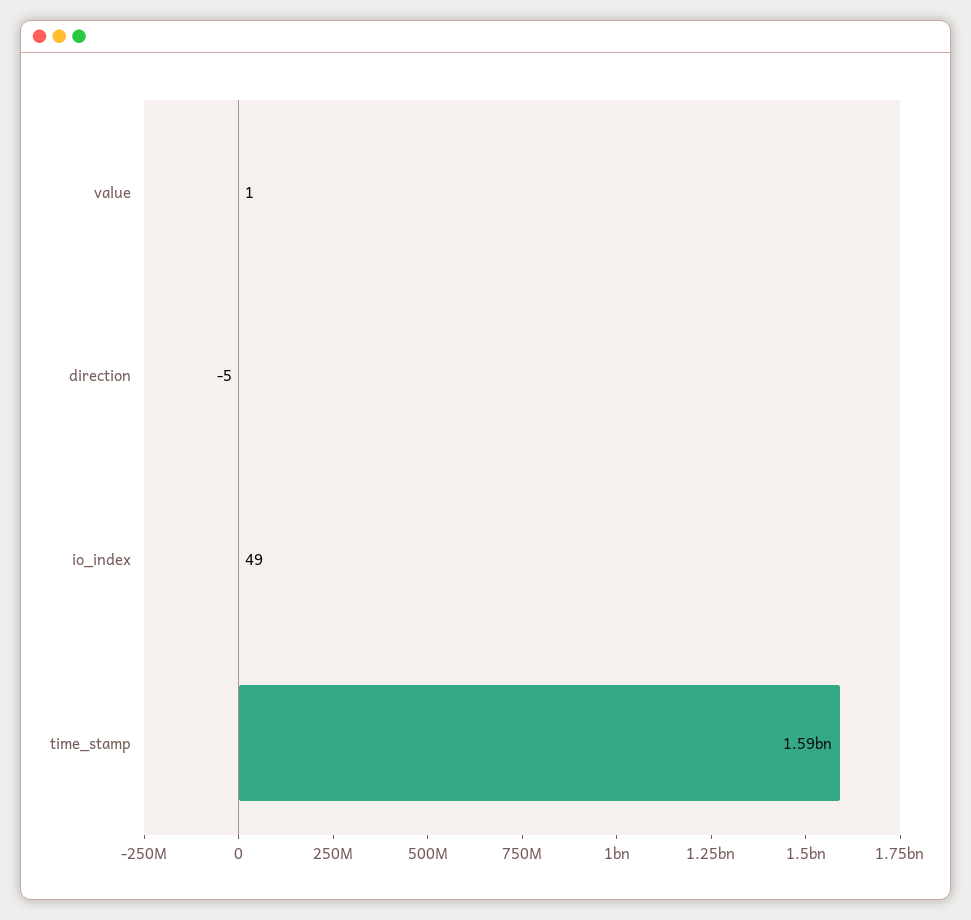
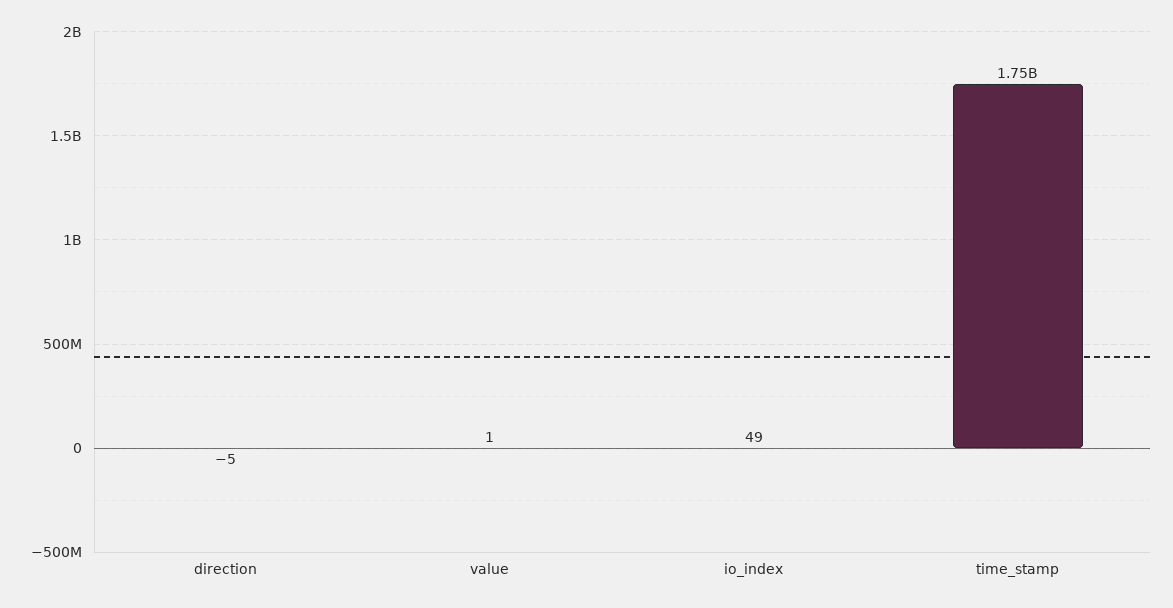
  {
    "value": 1,
    "direction": -5,
    "io_index": 49,
-   "time_stamp": 1590000000
+   "time_stamp": 1750000000
  }

